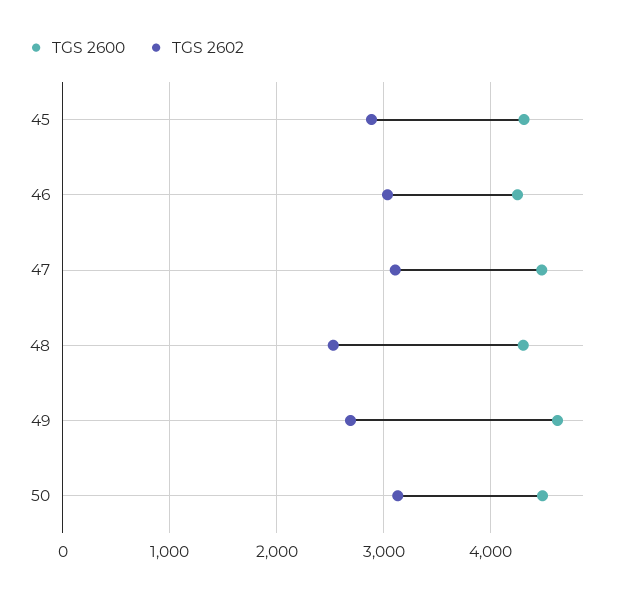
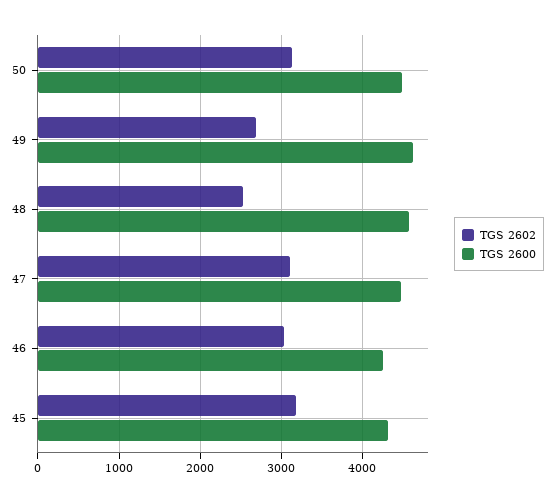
  {
    "TGS 2600": {
      "45": 4300,
      "46": 4300,
      "47": 4500,
-     "48": 4300,
+     "48": 4600,
      "49": 4600,
      "50": 4500
    },
    "TGS 2602": {
-     "45": 2900,
+     "45": 3200,
      "46": 3000,
      "47": 3100,
      "48": 2500,
      "49": 2700,
      "50": 3100
    }
  }

